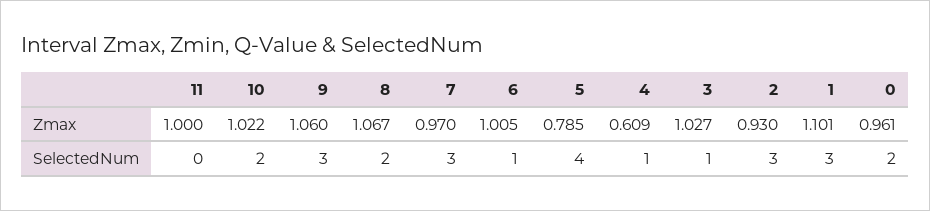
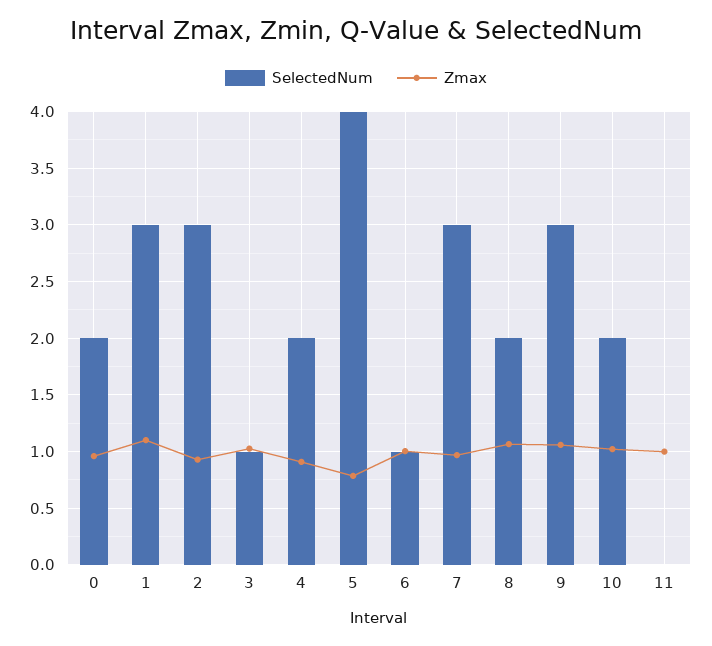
  {
    "Zmax": {
      "11": 1,
      "10": 1.022,
      "9": 1.06,
      "8": 1.067,
      "7": 0.97,
      "6": 1.005,
      "5": 0.785,
-     "4": 0.609,
+     "4": 0.9,
      "3": 1.027,
      "2": 0.93,
      "1": 1.101,
      "0": 0.961
    },
    "SelectedNum": {
      "11": 0,
      "10": 2,
      "9": 3,
      "8": 2,
      "7": 3,
      "6": 1,
      "5": 4,
-     "4": 1,
+     "4": 2,
      "3": 1,
      "2": 3,
      "1": 3,
      "0": 2
    }
  }

